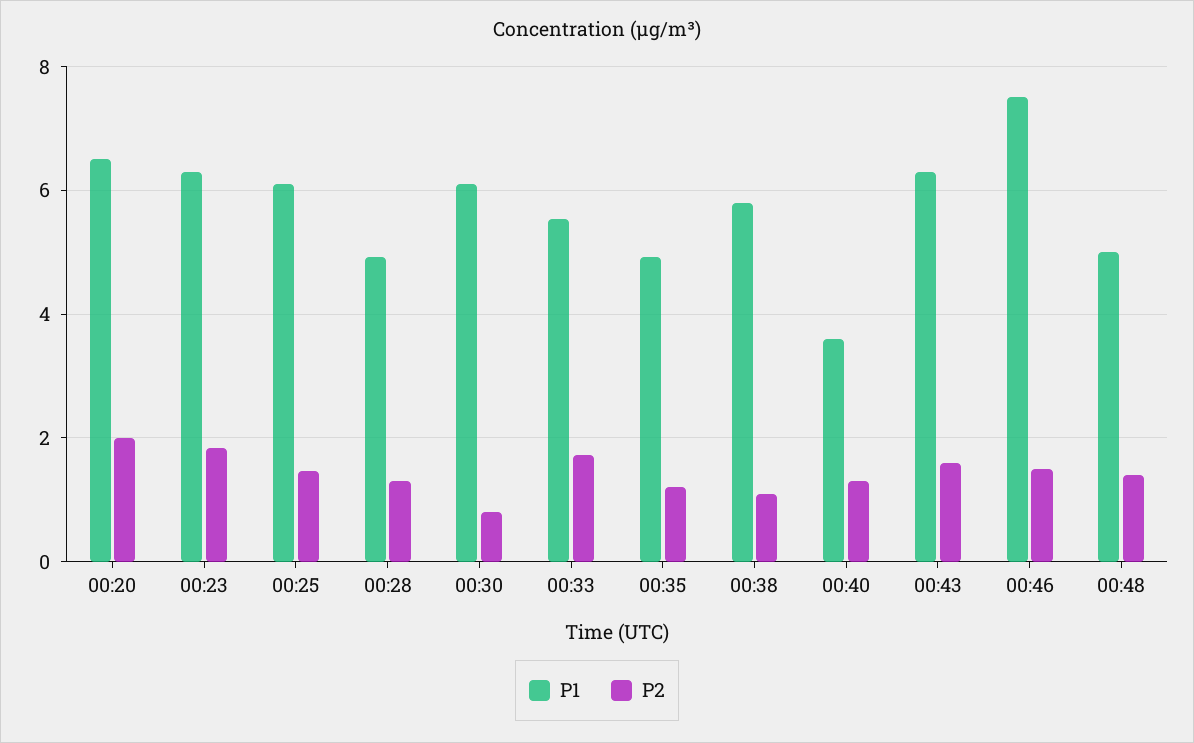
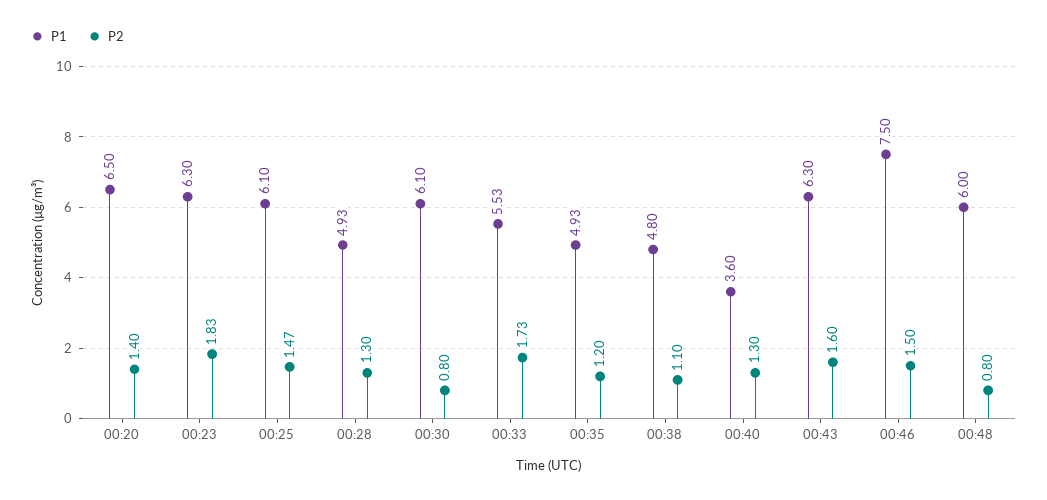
  {
    "P1": {
      "00:20": 6.5,
      "00:23": 6.3,
      "00:25": 6.1,
      "00:28": 4.93,
      "00:30": 6.1,
      "00:33": 5.53,
      "00:35": 4.93,
-     "00:38": 5.8,
+     "00:38": 4.8,
      "00:40": 3.6,
      "00:43": 6.3,
      "00:46": 7.5,
-     "00:48": 5
+     "00:48": 6
    },
    "P2": {
-     "00:20": 2,
+     "00:20": 1.4,
      "00:23": 1.83,
      "00:25": 1.47,
      "00:28": 1.3,
      "00:30": 0.8,
      "00:33": 1.73,
      "00:35": 1.2,
      "00:38": 1.1,
      "00:40": 1.3,
      "00:43": 1.6,
      "00:46": 1.5,
-     "00:48": 1.4
+     "00:48": 0.8
    }
  }

